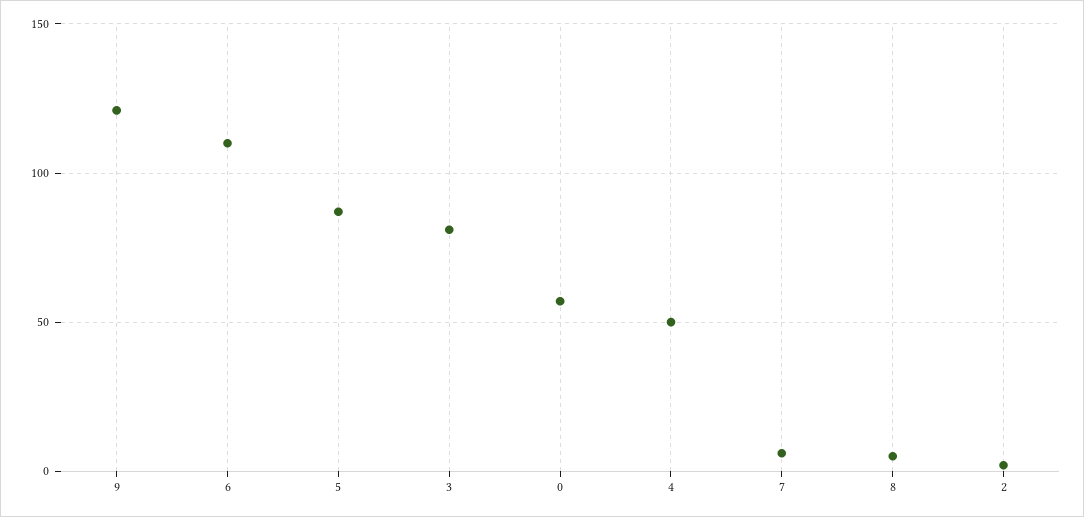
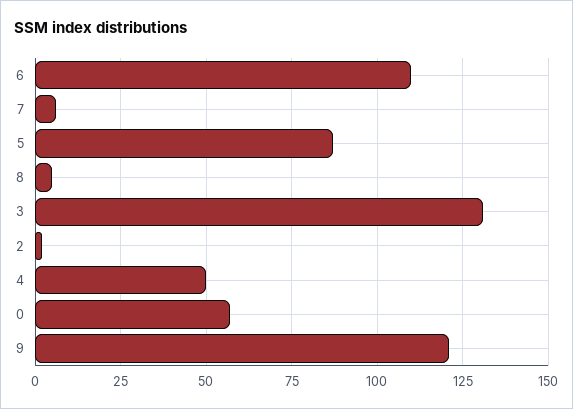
  {
    "9": 120,
    "6": 110,
    "5": 85,
-   "3": 80,
+   "3": 130,
    "0": 55,
    "4": 50,
    "7": 5,
    "8": 5,
    "2": 0
  }

